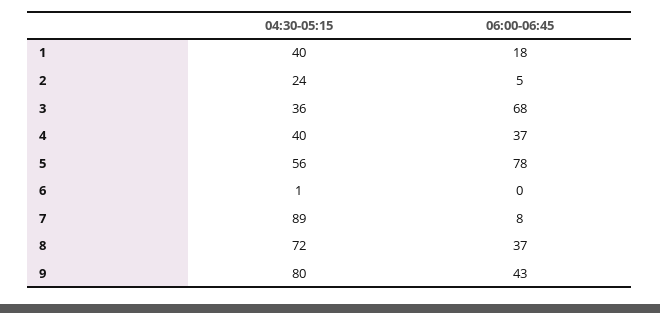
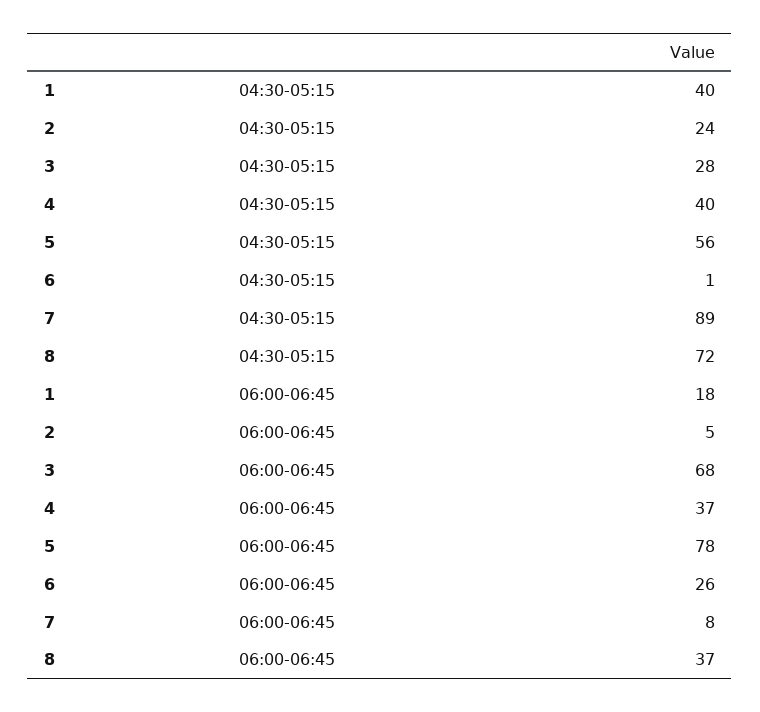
  {
    "04:30-05:15": {
      "1": 40,
      "2": 24,
-     "3": 36,
+     "3": 28,
      "4": 40,
      "5": 56,
      "6": 1,
      "7": 89,
-     "8": 72,
+     "8": 72
-     "9": 80
    },
    "06:00-06:45": {
      "1": 18,
      "2": 5,
      "3": 68,
      "4": 37,
      "5": 78,
-     "6": 0,
+     "6": 26,
      "7": 8,
-     "8": 37,
+     "8": 37
-     "9": 43
    }
  }

